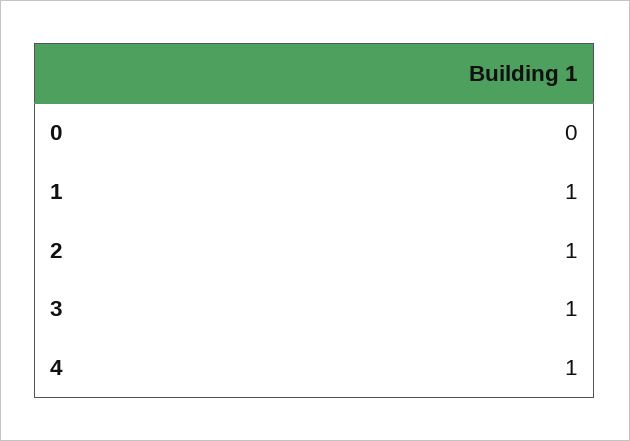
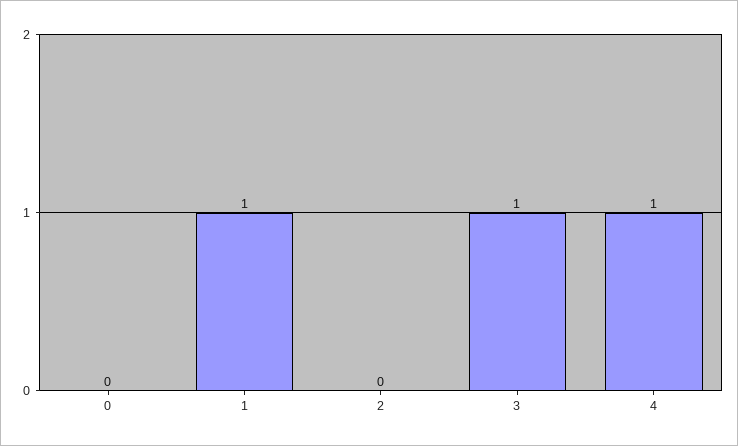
  {
    "0": 0,
    "1": 1,
-   "2": 1,
+   "2": 0,
    "3": 1,
    "4": 1
  }

